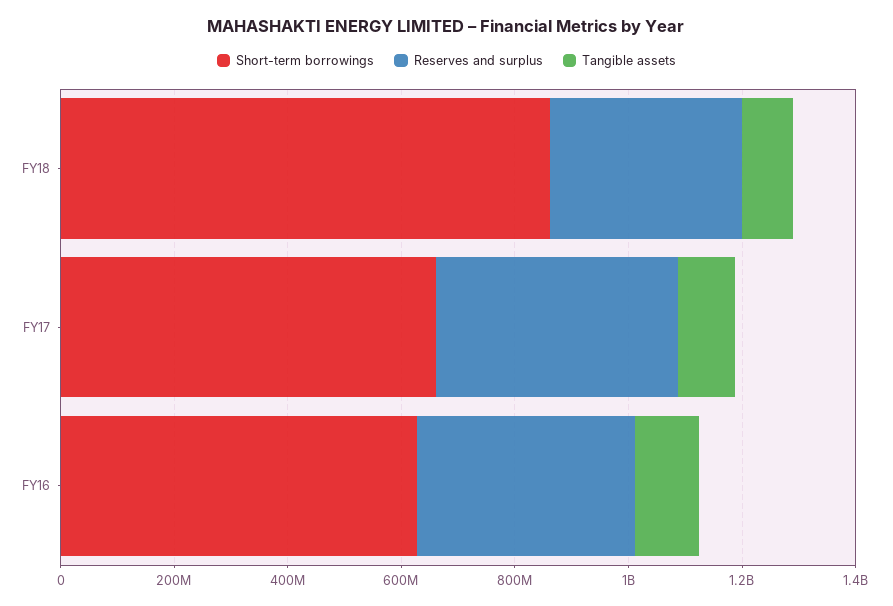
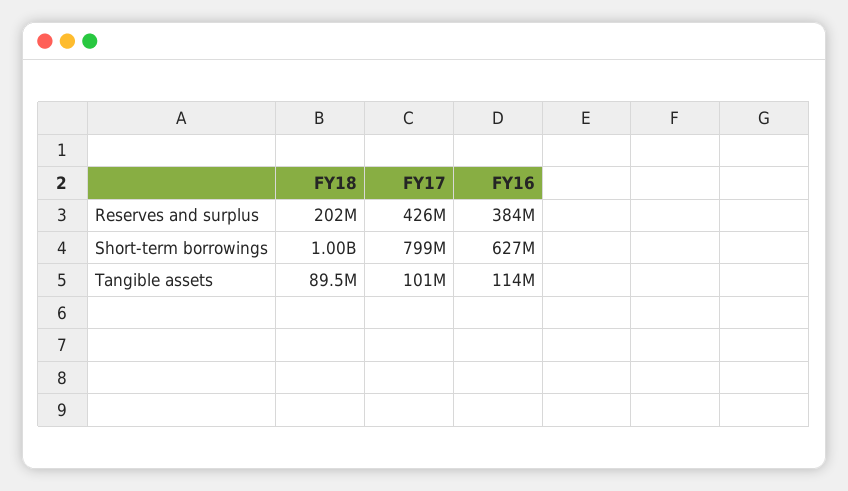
  {
    "Short-term borrowings": {
-     "FY18": 850000000,
+     "FY18": 1000000000,
-     "FY17": 650000000,
+     "FY17": 799000000,
      "FY16": 627000000
    },
    "Reserves and surplus": {
-     "FY18": 350000000,
+     "FY18": 202000000,
      "FY17": 426000000,
      "FY16": 384000000
    },
    "Tangible assets": {
      "FY18": 89500000,
      "FY17": 101000000,
      "FY16": 114000000
    }
  }

